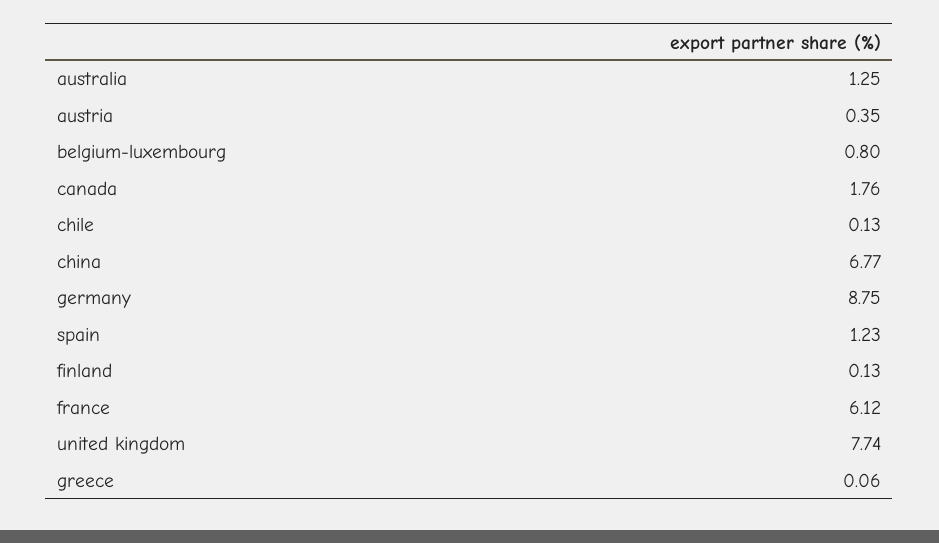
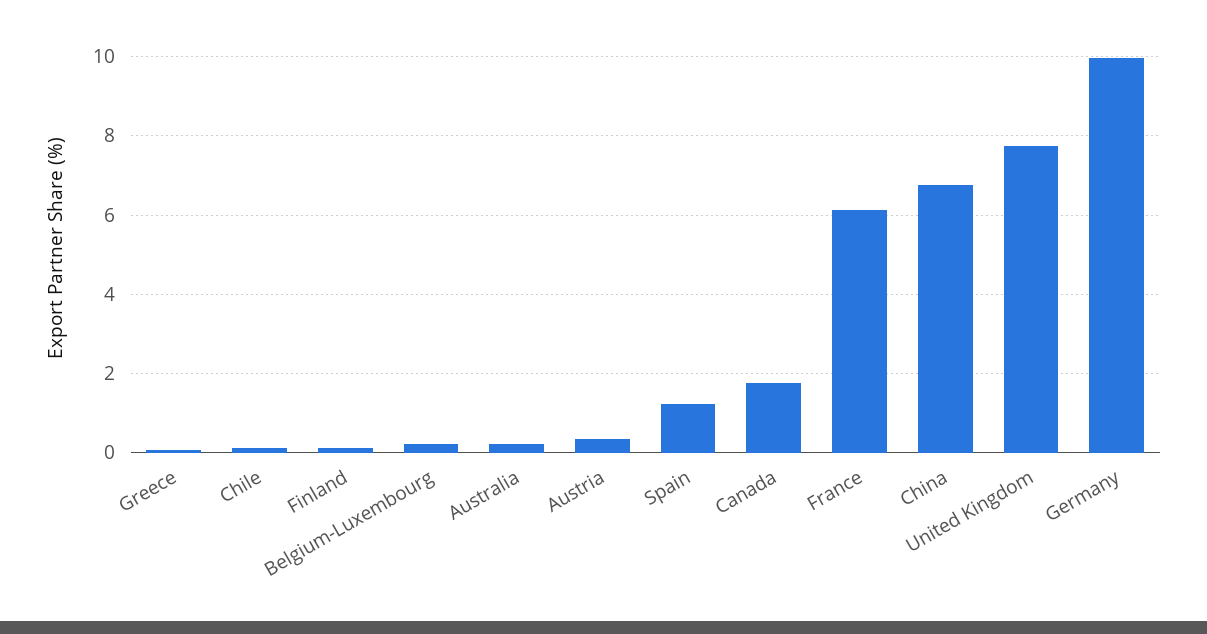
  {
-   "australia": 1.25,
+   "australia": 0.2,
    "austria": 0.35,
-   "belgium-luxembourg": 0.8,
+   "belgium-luxembourg": 0.2,
    "canada": 1.76,
    "chile": 0.13,
    "china": 6.77,
-   "germany": 8.75,
+   "germany": 10,
    "spain": 1.23,
    "finland": 0.13,
    "france": 6.12,
    "united kingdom": 7.74,
    "greece": 0.06
  }

